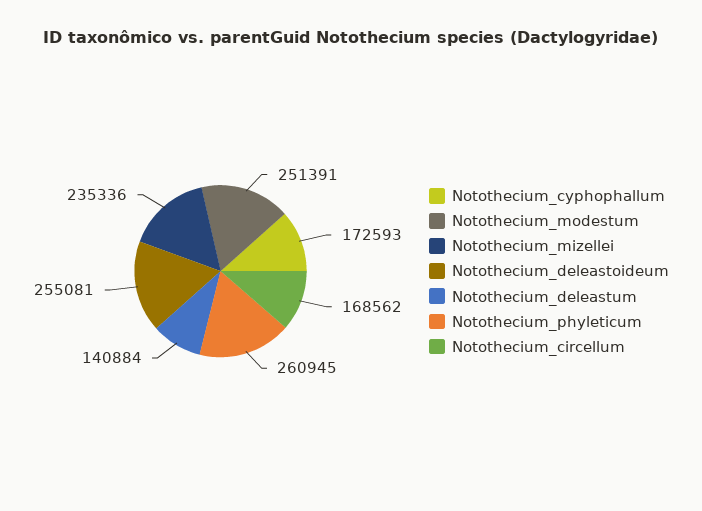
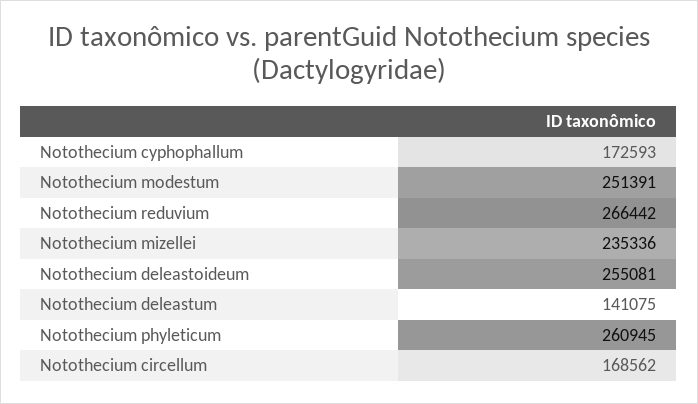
  {
    "Notothecium_cyphophallum": 172593,
    "Notothecium_modestum": 251391,
    "Notothecium_mizellei": 235336,
    "Notothecium_deleastoideum": 255081,
-   "Notothecium_deleastum": 140884,
+   "Notothecium_deleastum": 141075,
    "Notothecium_phyleticum": 260945,
-   "Notothecium_circellum": 168562
+   "Notothecium_circellum": 168562,
+   "Notothecium reduvium": 266442
  }

